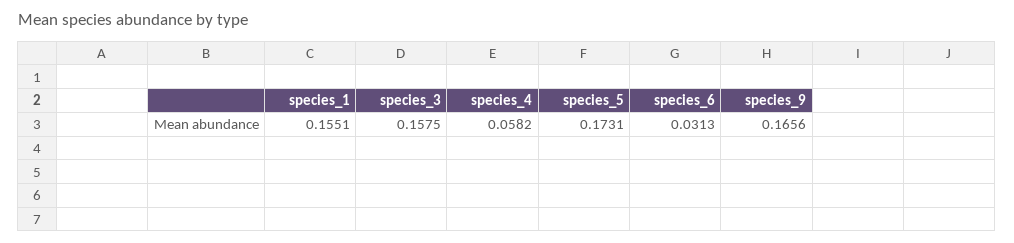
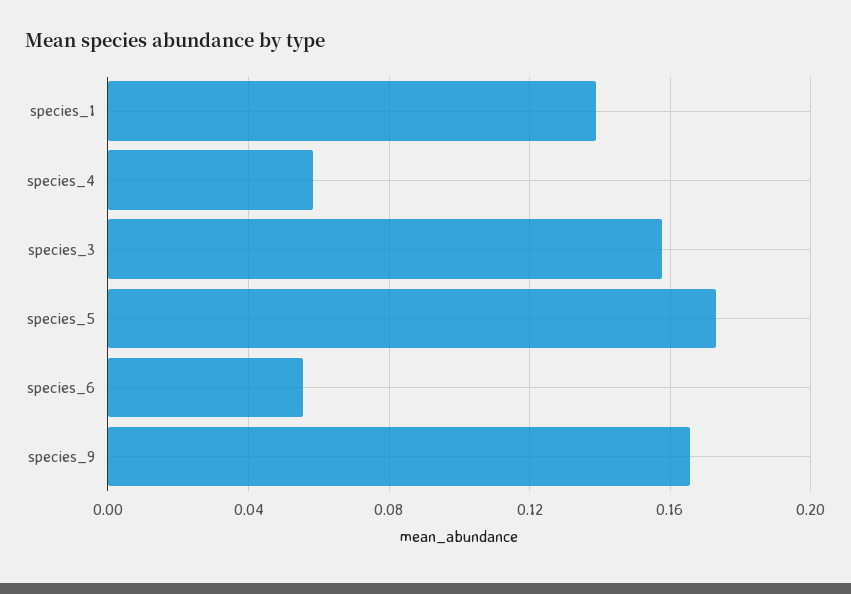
  {
-   "species_1": 0.1551,
+   "species_1": 0.14,
    "species_3": 0.1575,
    "species_4": 0.0582,
    "species_5": 0.1731,
-   "species_6": 0.0313,
+   "species_6": 0.055,
    "species_9": 0.1656
  }

